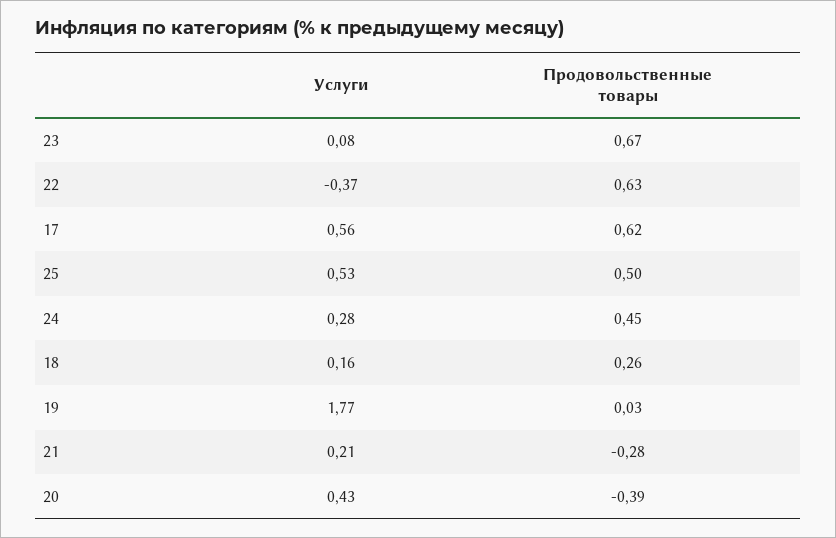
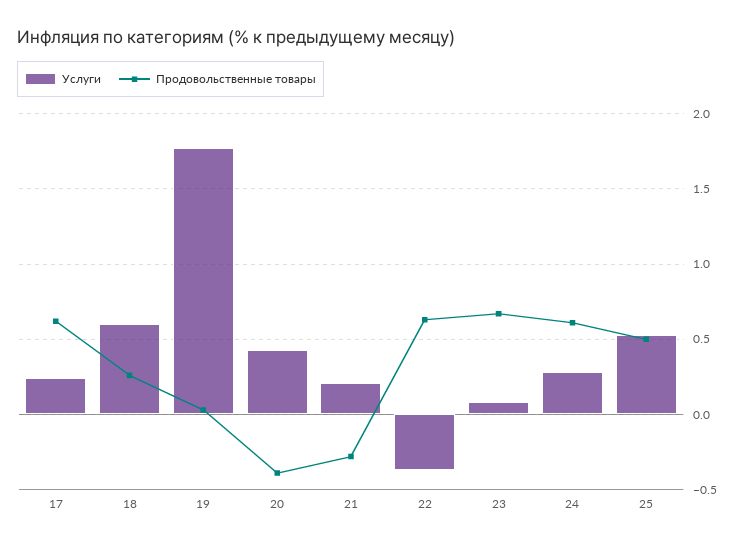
  {
    "Услуги": {
      "23": 0.08,
      "22": -0.37,
-     "17": 0.56,
+     "17": 0.25,
      "25": 0.53,
      "24": 0.28,
-     "18": 0.16,
+     "18": 0.6,
      "19": 1.77,
      "21": 0.21,
      "20": 0.43
    },
    "Продовольственные товары": {
      "23": 0.67,
      "22": 0.63,
      "17": 0.62,
      "25": 0.5,
-     "24": 0.45,
+     "24": 0.6,
      "18": 0.26,
      "19": 0.03,
      "21": -0.28,
      "20": -0.39
    }
  }

